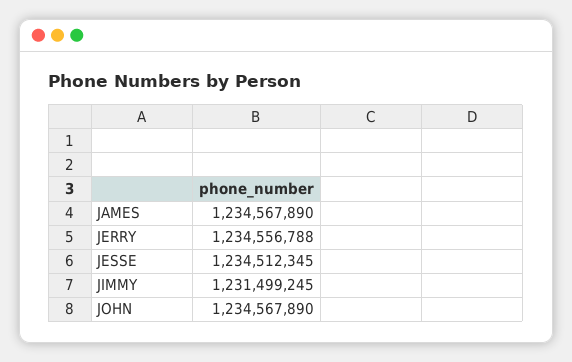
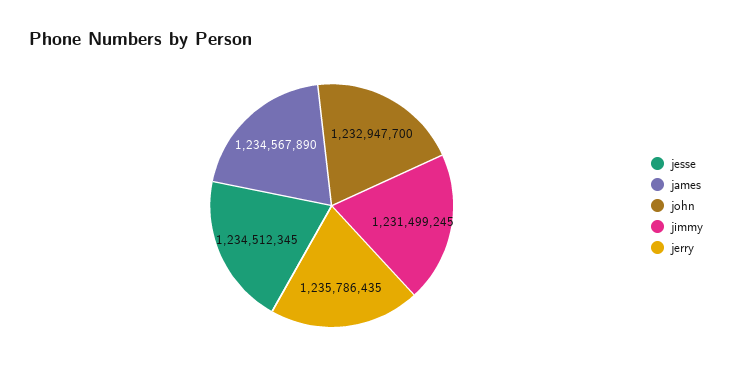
  {
    "JAMES": 1234567890,
-   "JERRY": 1234556788,
+   "JERRY": 1235786435,
    "JESSE": 1234512345,
    "JIMMY": 1231499245,
-   "JOHN": 1234567890
+   "JOHN": 1232947700
  }

